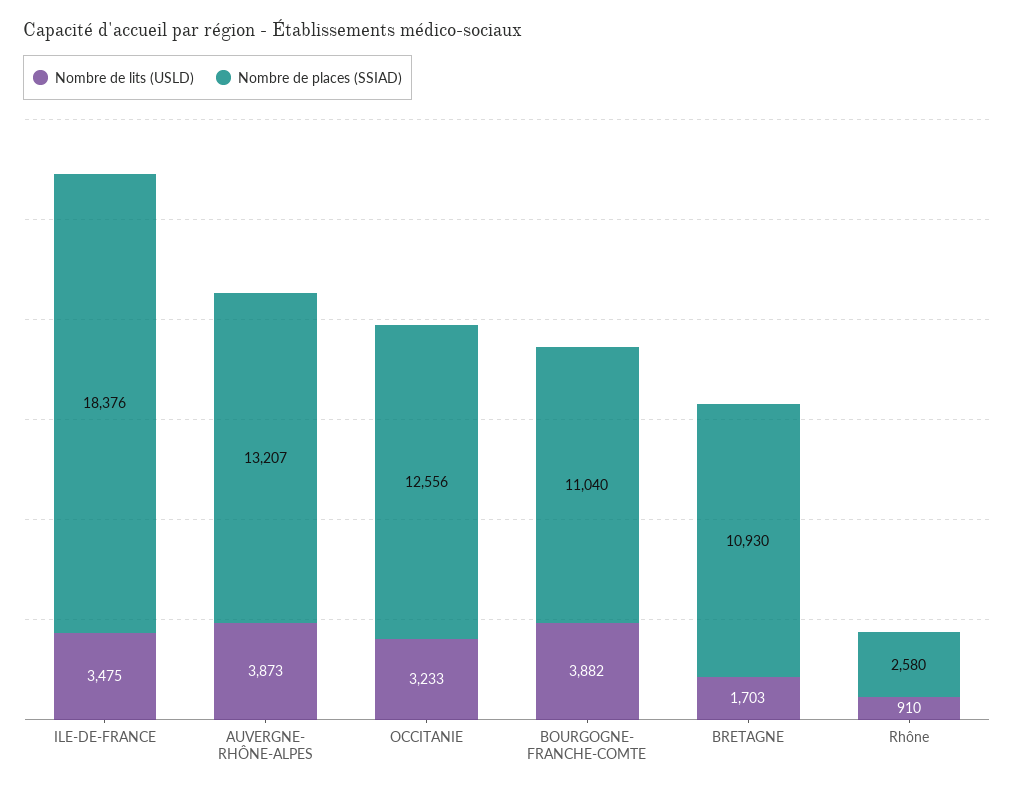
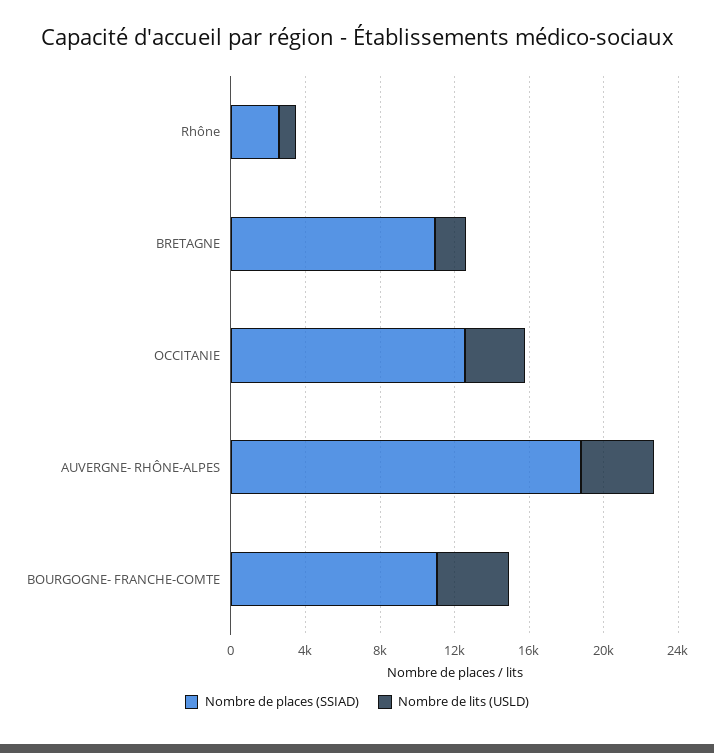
  {
    "Nombre de lits (USLD)": {
-     "ILE-DE-FRANCE": 3475,
      "AUVERGNE- RHÔNE-ALPES": 3873,
      "OCCITANIE": 3233,
      "BOURGOGNE- FRANCHE-COMTE": 3882,
      "BRETAGNE": 1703,
      "Rhône": 910
    },
    "Nombre de places (SSIAD)": {
-     "ILE-DE-FRANCE": 18376,
-     "AUVERGNE- RHÔNE-ALPES": 13207,
+     "AUVERGNE- RHÔNE-ALPES": 19000,
      "OCCITANIE": 12556,
      "BOURGOGNE- FRANCHE-COMTE": 11040,
      "BRETAGNE": 10930,
      "Rhône": 2580
    }
  }

